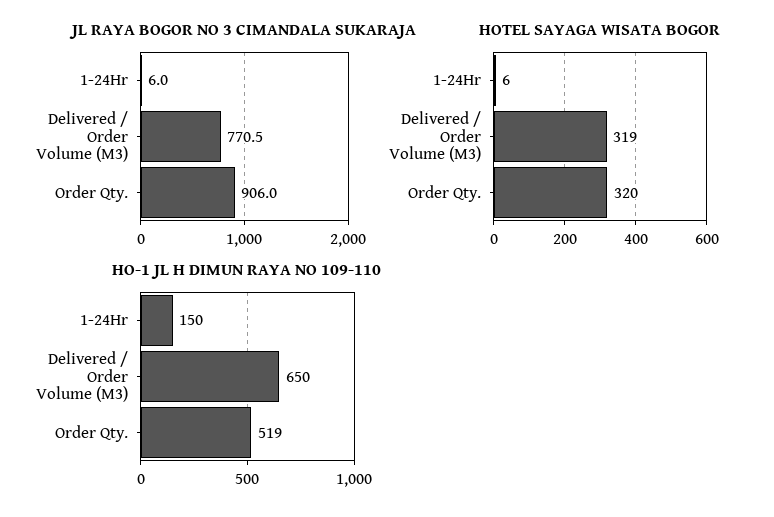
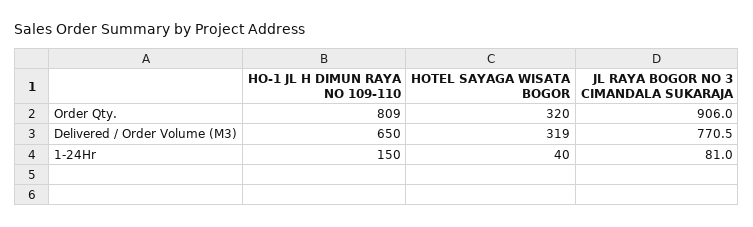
  {
    "JL RAYA BOGOR NO 3 CIMANDALA SUKARAJA": {
-     "1-24Hr": 6,
+     "1-24Hr": 81,
      "Delivered / Order Volume (M3)": 770.5,
      "Order Qty.": 906
    },
    "HOTEL SAYAGA WISATA BOGOR": {
-     "1-24Hr": 6,
+     "1-24Hr": 40,
      "Delivered / Order Volume (M3)": 319,
      "Order Qty.": 320
    },
    "HO-1 JL H DIMUN RAYA NO 109-110": {
      "1-24Hr": 150,
      "Delivered / Order Volume (M3)": 650,
-     "Order Qty.": 519
+     "Order Qty.": 809
    }
  }

